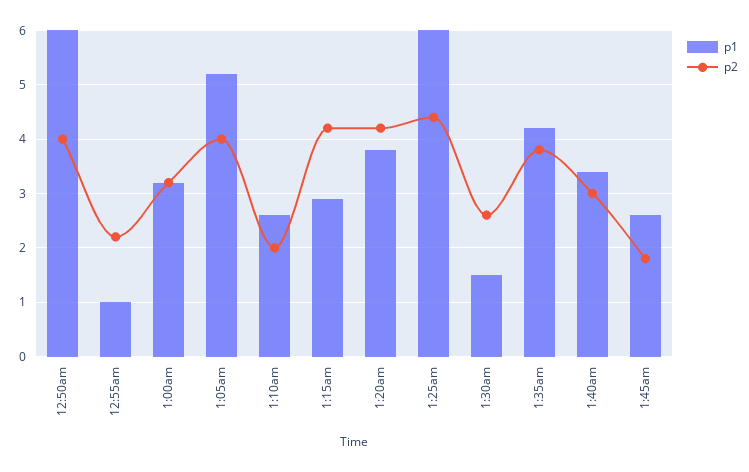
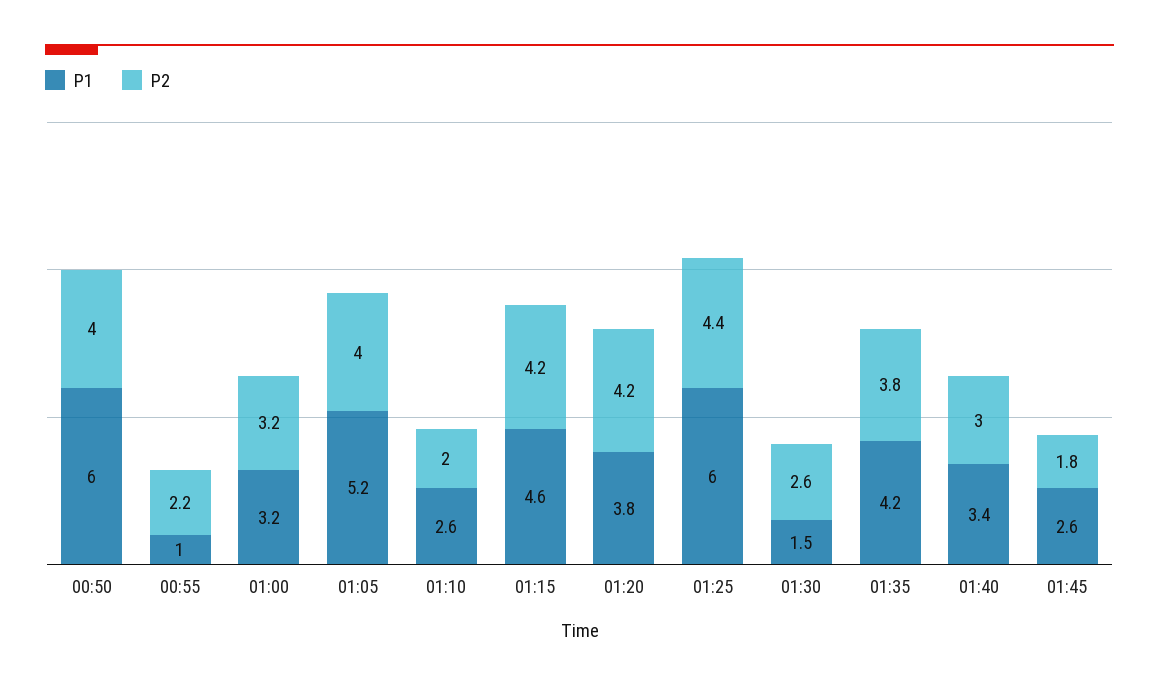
  {
    "p1": {
      "12:50am": 6,
      "12:55am": 1,
      "1:00am": 3.2,
      "1:05am": 5.2,
      "1:10am": 2.6,
-     "1:15am": 3,
+     "1:15am": 4.6,
      "1:20am": 3.8,
      "1:25am": 6,
      "1:30am": 1.5,
      "1:35am": 4.2,
      "1:40am": 3.4,
      "1:45am": 2.6
    },
    "p2": {
      "12:50am": 4,
      "12:55am": 2.2,
      "1:00am": 3.2,
      "1:05am": 4,
      "1:10am": 2,
      "1:15am": 4.2,
      "1:20am": 4.2,
      "1:25am": 4.4,
      "1:30am": 2.6,
      "1:35am": 3.8,
      "1:40am": 3,
      "1:45am": 1.8
    }
  }

